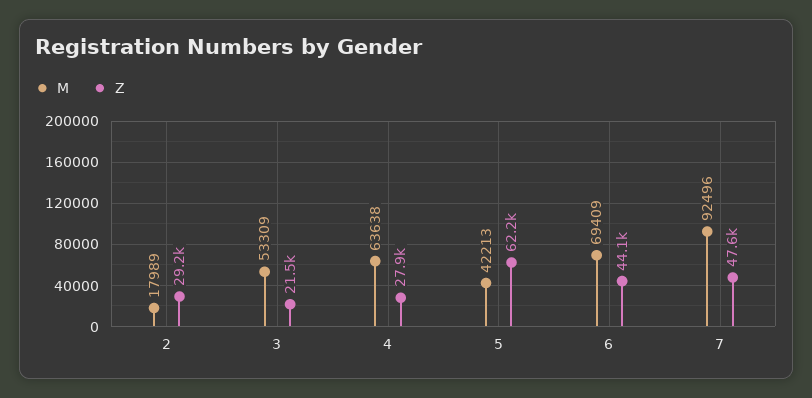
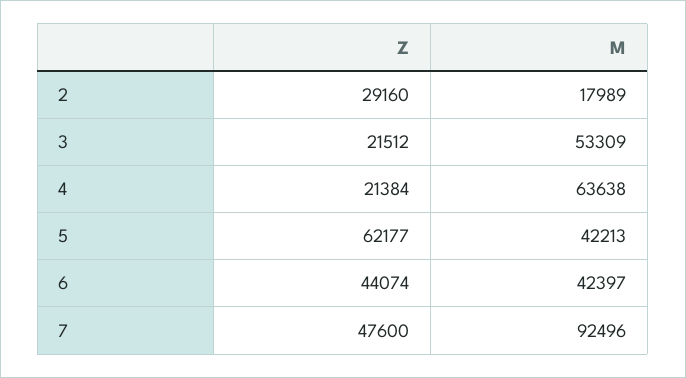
  {
    "M": {
      "2": 17989,
      "3": 53309,
      "4": 63638,
      "5": 42213,
-     "6": 69409,
+     "6": 42397,
      "7": 92496
    },
    "Z": {
      "2": 29160,
      "3": 21512,
-     "4": 27900,
+     "4": 21384,
      "5": 62177,
      "6": 44074,
      "7": 47600
    }
  }

